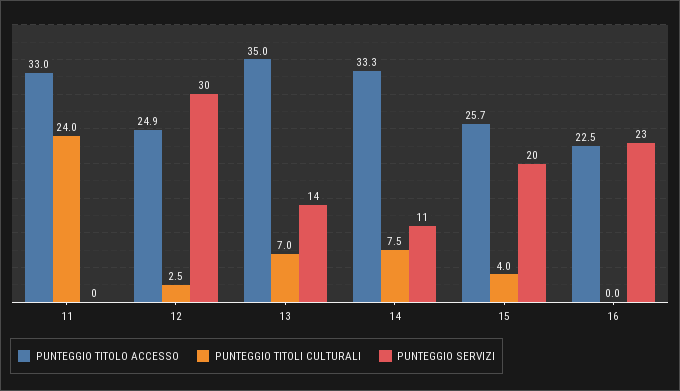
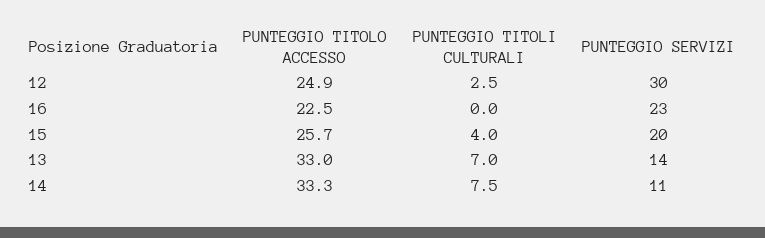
  {
    "PUNTEGGIO TITOLO ACCESSO": {
-     "11": 33,
      "12": 24.9,
-     "13": 35,
+     "13": 33,
      "14": 33.3,
      "15": 25.7,
      "16": 22.5
    },
    "PUNTEGGIO TITOLI CULTURALI": {
-     "11": 24,
      "12": 2.5,
      "13": 7,
      "14": 7.5,
      "15": 4,
      "16": 0
    },
    "PUNTEGGIO SERVIZI": {
-     "11": 0,
      "12": 30,
      "13": 14,
      "14": 11,
      "15": 20,
      "16": 23
    }
  }

